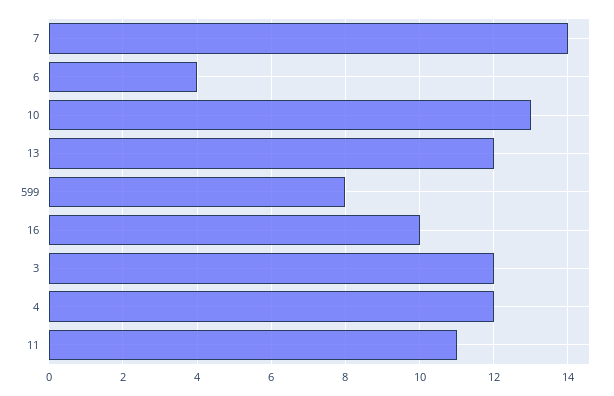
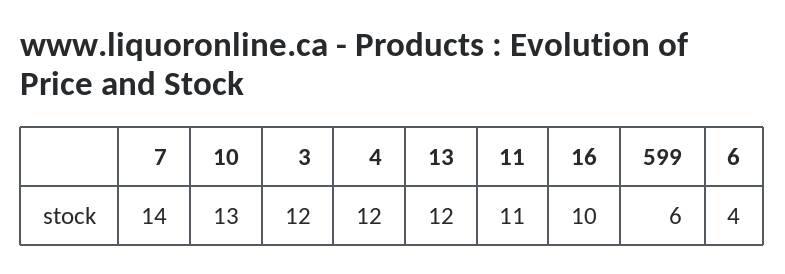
  {
    "7": 14,
    "6": 4,
    "10": 13,
    "13": 12,
-   "599": 8,
+   "599": 6,
    "16": 10,
    "3": 12,
    "4": 12,
    "11": 11
  }

